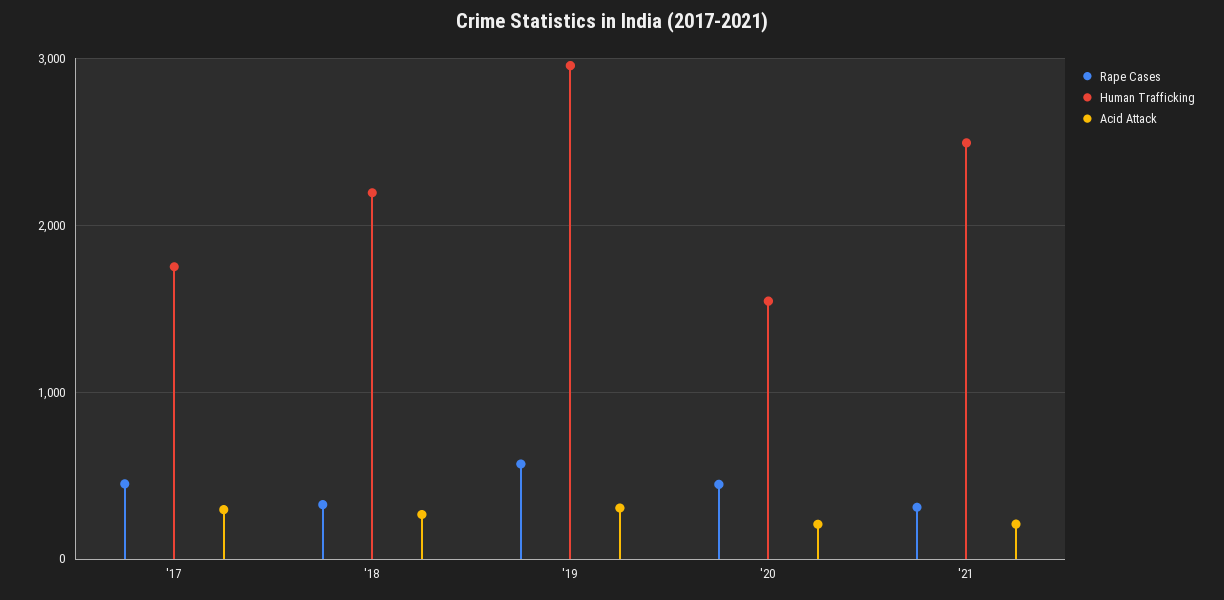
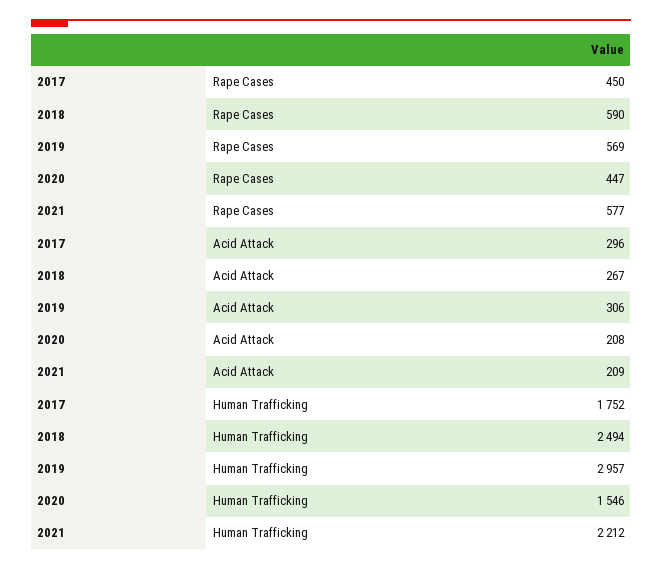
  {
    "Rape Cases": {
      "'17": 450,
-     "'18": 300,
+     "'18": 590,
      "'19": 569,
      "'20": 447,
-     "'21": 300
+     "'21": 577
    },
    "Human Trafficking": {
      "'17": 1752,
-     "'18": 2200,
+     "'18": 2494,
      "'19": 2957,
      "'20": 1546,
-     "'21": 2500
+     "'21": 2212
    },
    "Acid Attack": {
      "'17": 296,
      "'18": 267,
      "'19": 306,
      "'20": 208,
      "'21": 209
    }
  }

